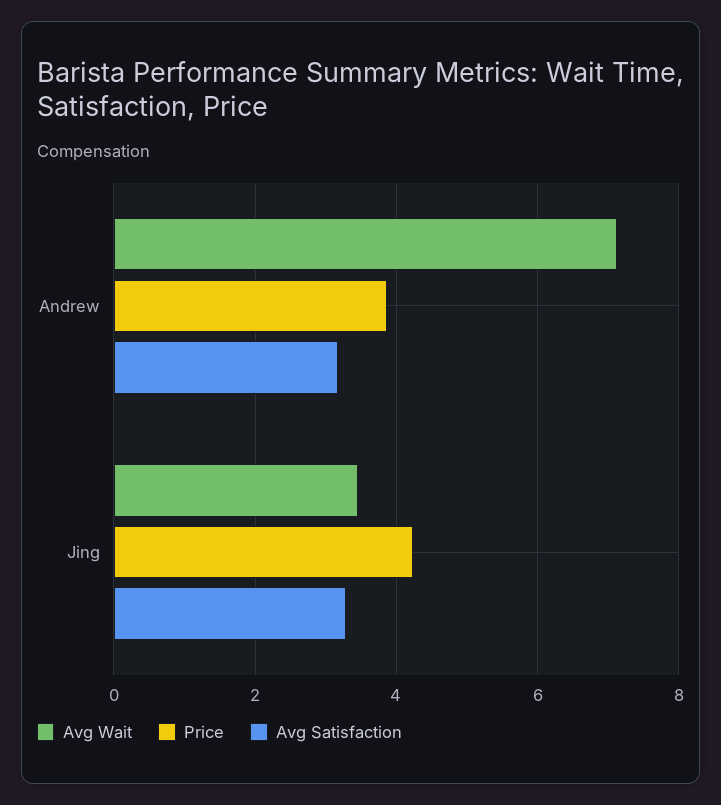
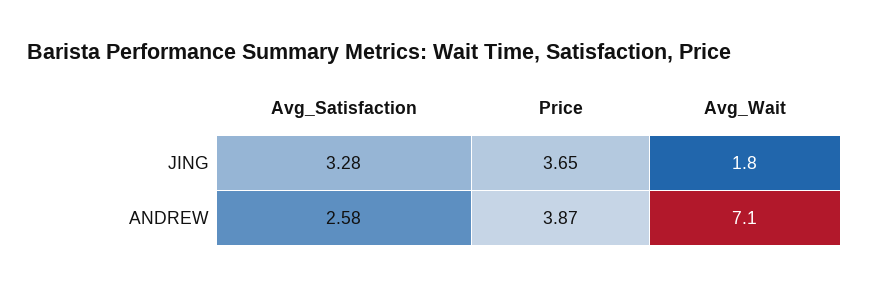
  {
    "Avg Wait": {
      "Andrew": 7.1,
-     "Jing": 3.4
+     "Jing": 1.8
    },
    "Price": {
      "Andrew": 3.87,
-     "Jing": 4.2
+     "Jing": 3.65
    },
    "Avg Satisfaction": {
-     "Andrew": 3.2,
+     "Andrew": 2.58,
      "Jing": 3.28
    }
  }

